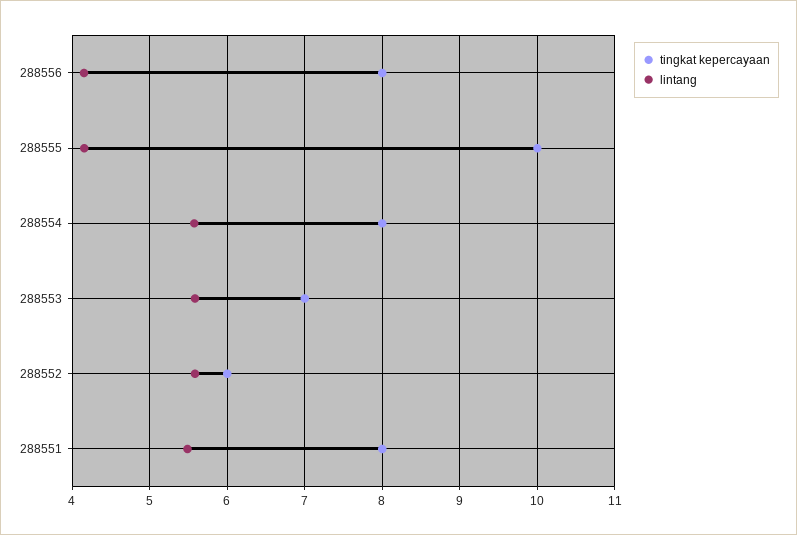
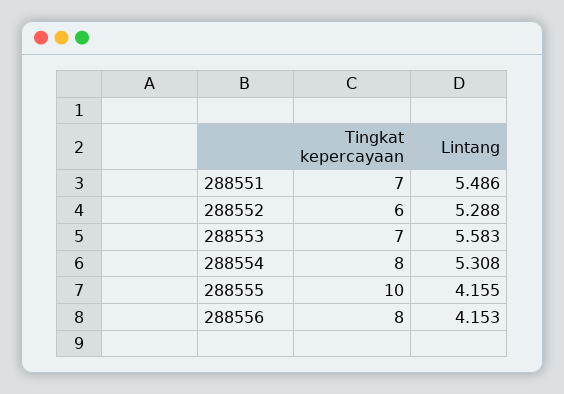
  {
    "tingkat kepercayaan": {
      "288556": 8,
      "288555": 10,
      "288554": 8,
      "288553": 7,
      "288552": 6,
-     "288551": 8
+     "288551": 7
    },
    "lintang": {
      "288556": 4.153,
      "288555": 4.155,
-     "288554": 5.6,
+     "288554": 5.308,
      "288553": 5.583,
-     "288552": 5.6,
+     "288552": 5.288,
      "288551": 5.486
    }
  }

